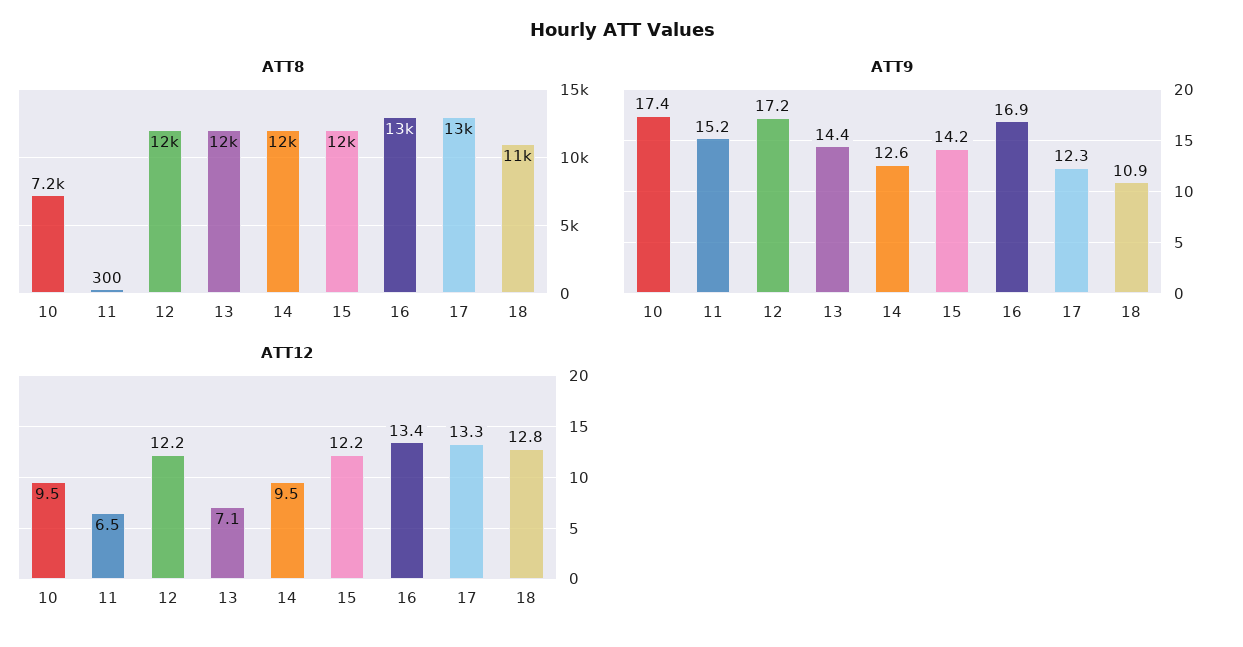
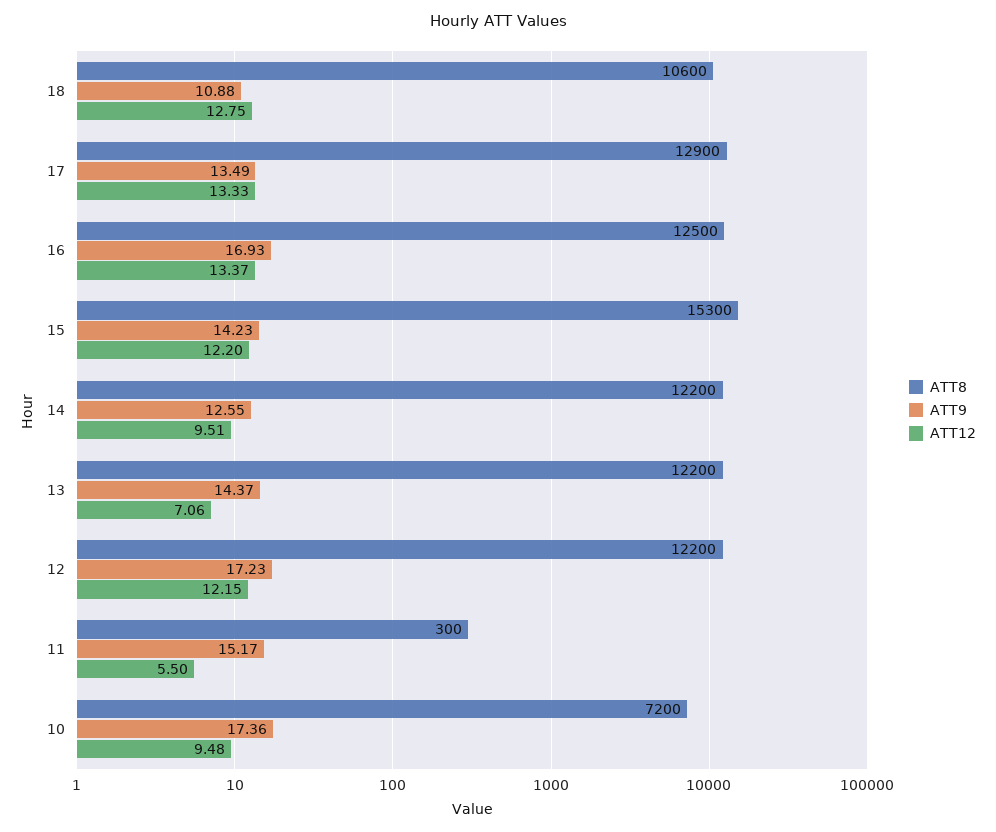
  {
    "ATT8": {
      "10": 7200,
      "11": 300,
      "12": 12200,
      "13": 12200,
      "14": 12200,
-     "15": 12000,
+     "15": 15300,
      "16": 12500,
      "17": 12900,
      "18": 10600
    },
    "ATT9": {
      "10": 17.36,
      "11": 15.17,
      "12": 17.23,
      "13": 14.37,
      "14": 12.55,
      "15": 14.23,
      "16": 16.93,
-     "17": 12.3,
+     "17": 13.49,
      "18": 10.88
    },
    "ATT12": {
      "10": 9.48,
-     "11": 6.5,
+     "11": 5.5,
      "12": 12.15,
      "13": 7.06,
      "14": 9.51,
      "15": 12.2,
      "16": 13.37,
      "17": 13.33,
      "18": 12.75
    }
  }

